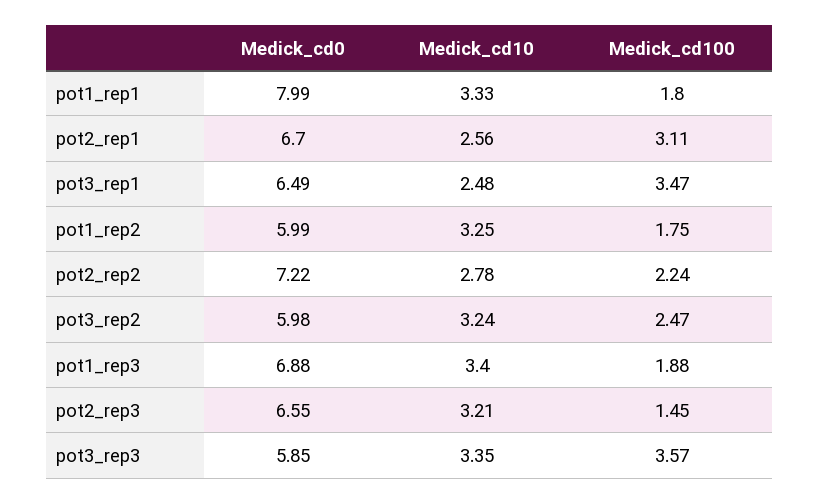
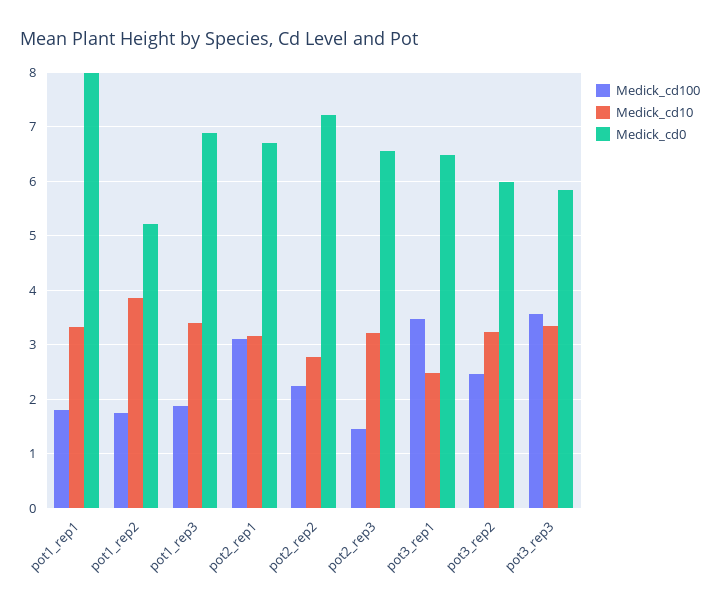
  {
    "Medick_cd0": {
      "pot1_rep1": 7.99,
      "pot2_rep1": 6.7,
      "pot3_rep1": 6.49,
-     "pot1_rep2": 5.99,
+     "pot1_rep2": 5.2,
      "pot2_rep2": 7.22,
      "pot3_rep2": 5.98,
      "pot1_rep3": 6.88,
      "pot2_rep3": 6.55,
      "pot3_rep3": 5.85
    },
    "Medick_cd10": {
      "pot1_rep1": 3.33,
-     "pot2_rep1": 2.56,
+     "pot2_rep1": 3.2,
      "pot3_rep1": 2.48,
-     "pot1_rep2": 3.25,
+     "pot1_rep2": 3.8,
      "pot2_rep2": 2.78,
      "pot3_rep2": 3.24,
      "pot1_rep3": 3.4,
      "pot2_rep3": 3.21,
      "pot3_rep3": 3.35
    },
    "Medick_cd100": {
      "pot1_rep1": 1.8,
      "pot2_rep1": 3.11,
      "pot3_rep1": 3.47,
      "pot1_rep2": 1.75,
      "pot2_rep2": 2.24,
      "pot3_rep2": 2.47,
      "pot1_rep3": 1.88,
      "pot2_rep3": 1.45,
      "pot3_rep3": 3.57
    }
  }

